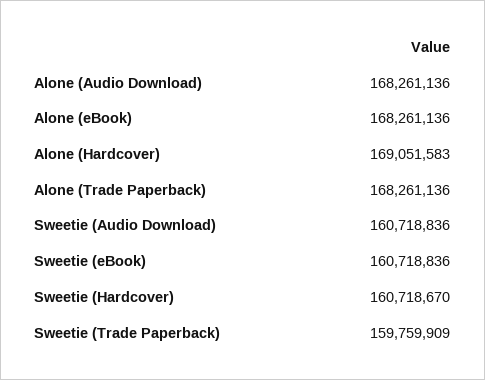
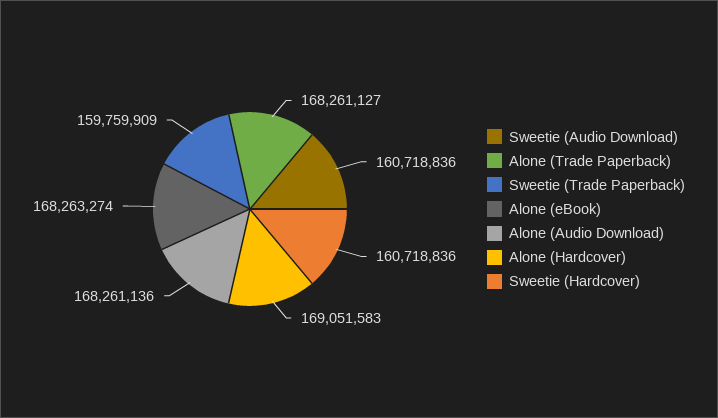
  {
    "Alone (Audio Download)": 168261136,
-   "Alone (eBook)": 168261136,
+   "Alone (eBook)": 168263274,
    "Alone (Hardcover)": 169051583,
-   "Alone (Trade Paperback)": 168261136,
+   "Alone (Trade Paperback)": 168261127,
    "Sweetie (Audio Download)": 160718836,
-   "Sweetie (eBook)": 160718836,
-   "Sweetie (Hardcover)": 160718670,
+   "Sweetie (Hardcover)": 160718836,
    "Sweetie (Trade Paperback)": 159759909
  }

